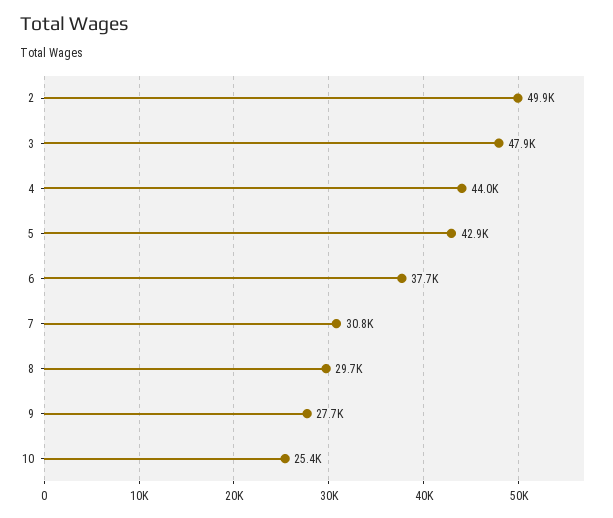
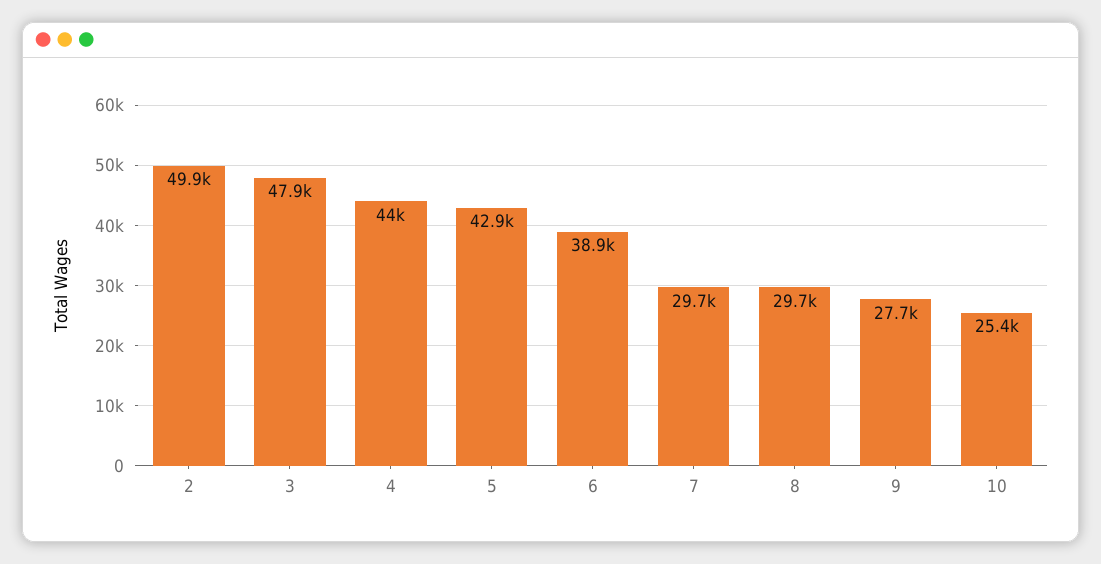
  {
    "2": 49900,
    "3": 47900,
    "4": 44000,
    "5": 42900,
-   "6": 37700,
+   "6": 38900,
-   "7": 30800,
+   "7": 29700,
    "8": 29700,
    "9": 27700,
    "10": 25400
  }

